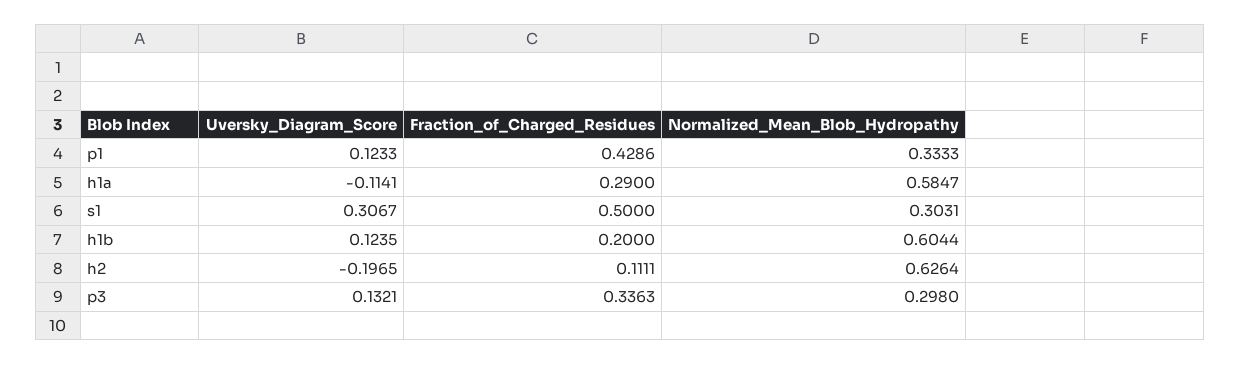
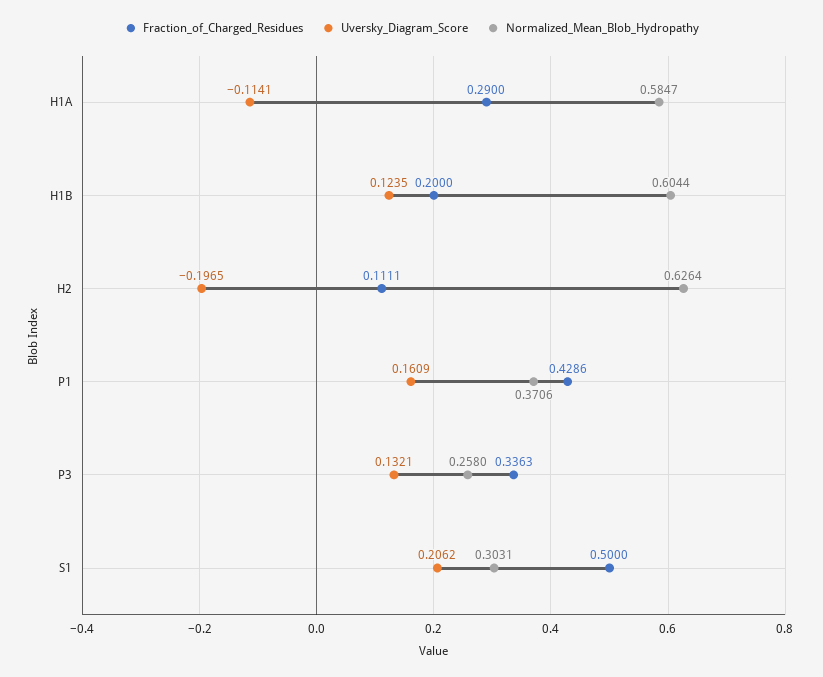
  {
    "Uversky_Diagram_Score": {
-     "p1": 0.1233,
+     "p1": 0.1609,
      "h1a": -0.1141,
-     "s1": 0.3067,
+     "s1": 0.2062,
      "h1b": 0.1235,
      "h2": -0.1965,
      "p3": 0.1321
    },
    "Fraction_of_Charged_Residues": {
      "p1": 0.4286,
      "h1a": 0.29,
      "s1": 0.5,
      "h1b": 0.2,
      "h2": 0.1111,
      "p3": 0.3363
    },
    "Normalized_Mean_Blob_Hydropathy": {
-     "p1": 0.3333,
+     "p1": 0.3706,
      "h1a": 0.5847,
      "s1": 0.3031,
      "h1b": 0.6044,
      "h2": 0.6264,
-     "p3": 0.298
+     "p3": 0.258
    }
  }

